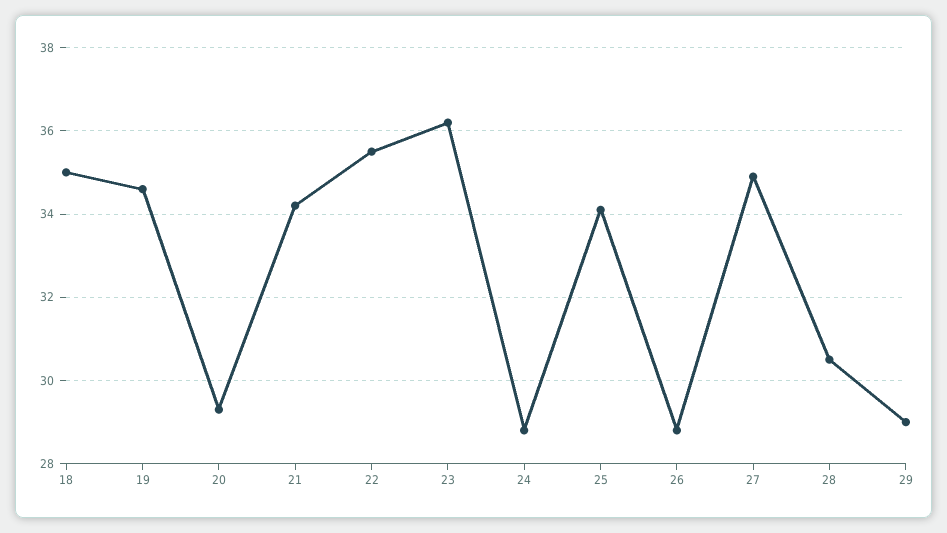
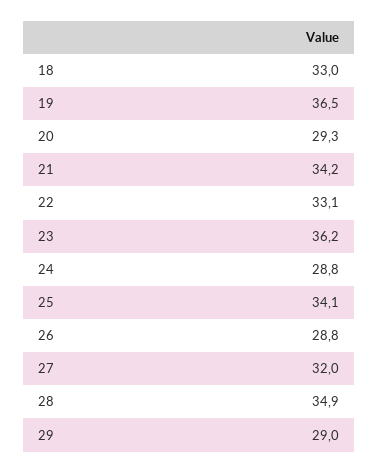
  {
-   "18": 35,
+   "18": 33,
-   "19": 34.5,
+   "19": 36.5,
    "20": 29.3,
    "21": 34.2,
-   "22": 35.5,
+   "22": 33.1,
    "23": 36.2,
    "24": 28.8,
    "25": 34.1,
    "26": 28.8,
-   "27": 35,
+   "27": 32,
-   "28": 30.5,
+   "28": 34.9,
    "29": 29
  }

